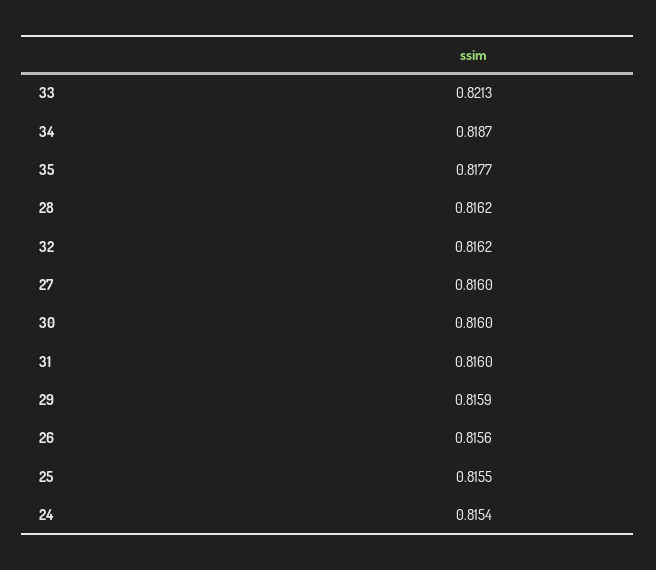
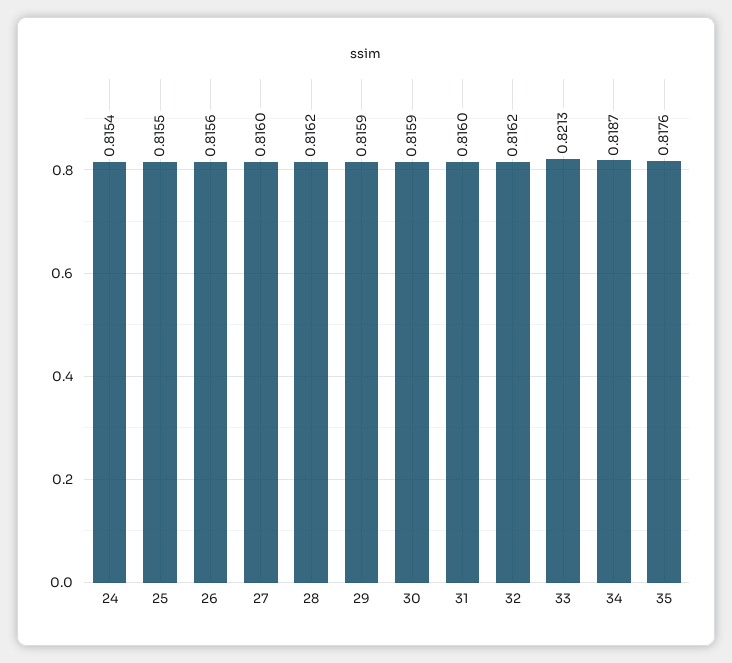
  {
    "33": 0.8213,
    "34": 0.8187,
-   "35": 0.8177,
+   "35": 0.8176,
    "28": 0.8162,
    "32": 0.8162,
    "27": 0.816,
-   "30": 0.816,
+   "30": 0.8159,
    "31": 0.816,
    "29": 0.8159,
    "26": 0.8156,
    "25": 0.8155,
    "24": 0.8154
  }

